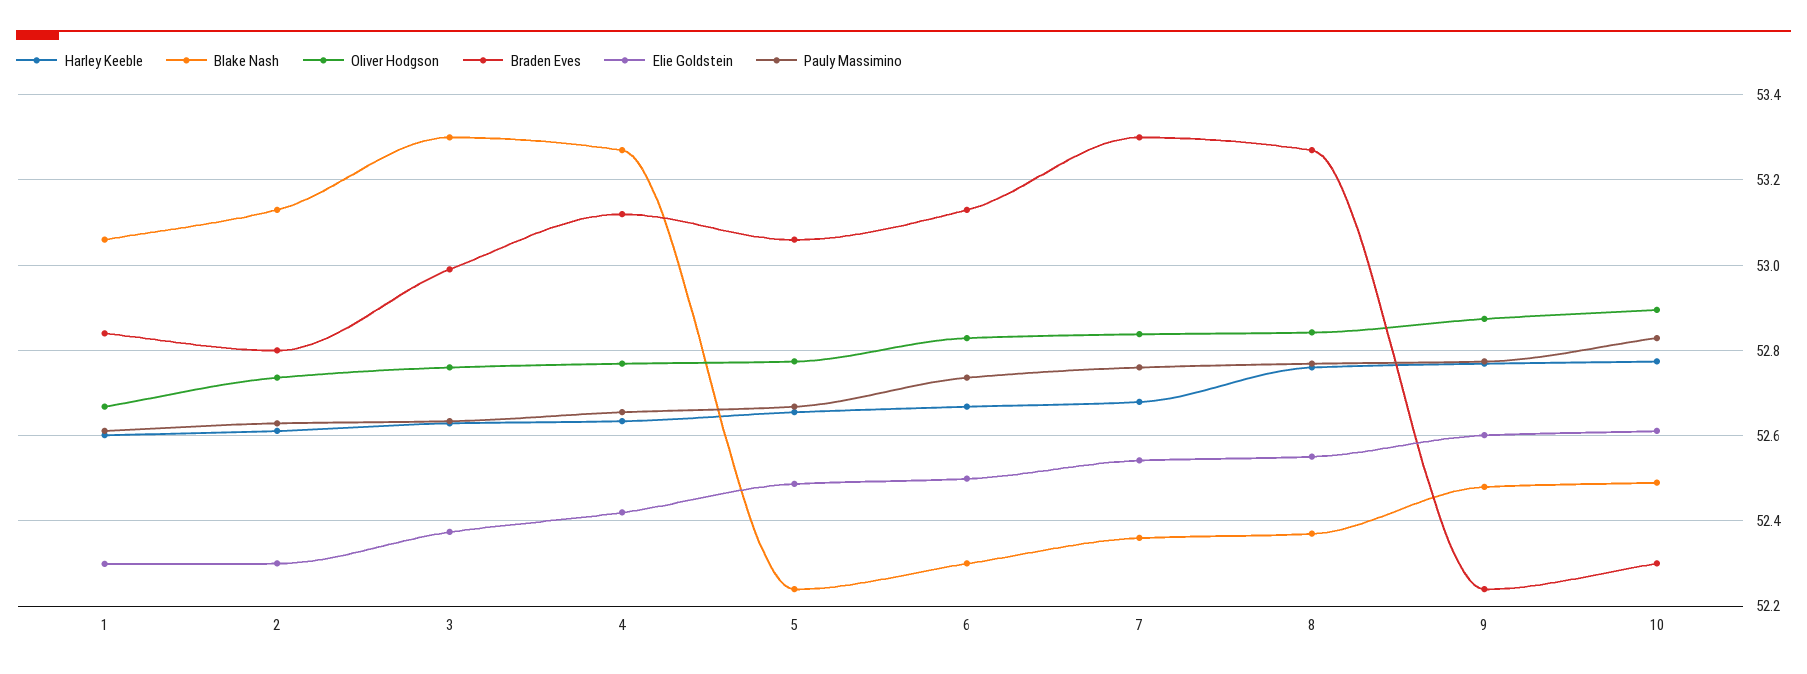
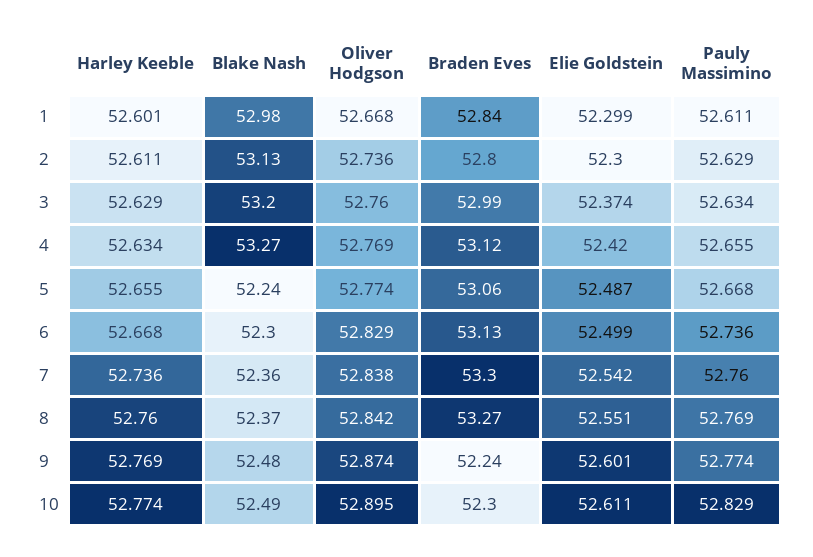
  {
    "Harley Keeble": {
      "1": 52.601,
      "2": 52.611,
      "3": 52.629,
      "4": 52.634,
      "5": 52.655,
      "6": 52.668,
-     "7": 52.68,
+     "7": 52.736,
      "8": 52.76,
      "9": 52.769,
      "10": 52.774
    },
    "Blake Nash": {
-     "1": 53.06,
+     "1": 52.98,
      "2": 53.13,
-     "3": 53.3,
+     "3": 53.2,
      "4": 53.27,
      "5": 52.24,
      "6": 52.3,
      "7": 52.36,
      "8": 52.37,
      "9": 52.48,
      "10": 52.49
    },
    "Oliver Hodgson": {
      "1": 52.668,
      "2": 52.736,
      "3": 52.76,
      "4": 52.769,
      "5": 52.774,
      "6": 52.829,
      "7": 52.838,
      "8": 52.842,
      "9": 52.874,
      "10": 52.895
    },
    "Braden Eves": {
      "1": 52.84,
      "2": 52.8,
      "3": 52.99,
      "4": 53.12,
      "5": 53.06,
      "6": 53.13,
      "7": 53.3,
      "8": 53.27,
      "9": 52.24,
      "10": 52.3
    },
    "Elie Goldstein": {
      "1": 52.299,
      "2": 52.3,
      "3": 52.374,
      "4": 52.42,
      "5": 52.487,
      "6": 52.499,
      "7": 52.542,
      "8": 52.551,
      "9": 52.601,
      "10": 52.611
    },
    "Pauly Massimino": {
      "1": 52.611,
      "2": 52.629,
      "3": 52.634,
      "4": 52.655,
      "5": 52.668,
      "6": 52.736,
      "7": 52.76,
      "8": 52.769,
      "9": 52.774,
      "10": 52.829
    }
  }

